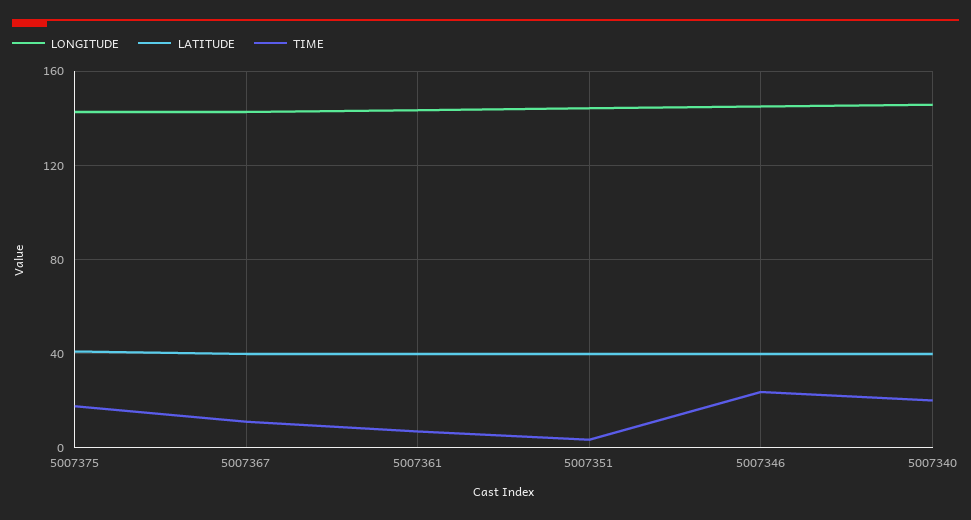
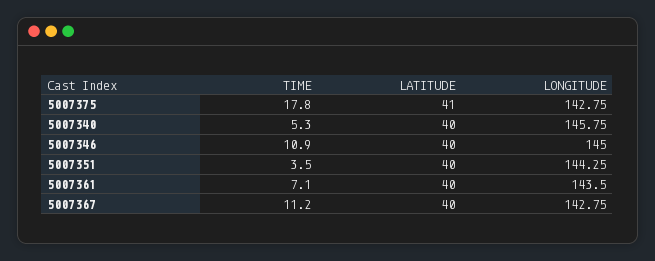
  {
    "LONGITUDE": {
      "5007375": 142.75,
      "5007367": 142.75,
      "5007361": 143.5,
      "5007351": 144.25,
      "5007346": 145,
      "5007340": 145.75
    },
    "LATITUDE": {
      "5007375": 41,
      "5007367": 40,
      "5007361": 40,
      "5007351": 40,
      "5007346": 40,
      "5007340": 40
    },
    "TIME": {
      "5007375": 17.8,
      "5007367": 11.2,
      "5007361": 7.1,
      "5007351": 3.5,
-     "5007346": 25,
+     "5007346": 10.9,
-     "5007340": 20
+     "5007340": 5.3
    }
  }

